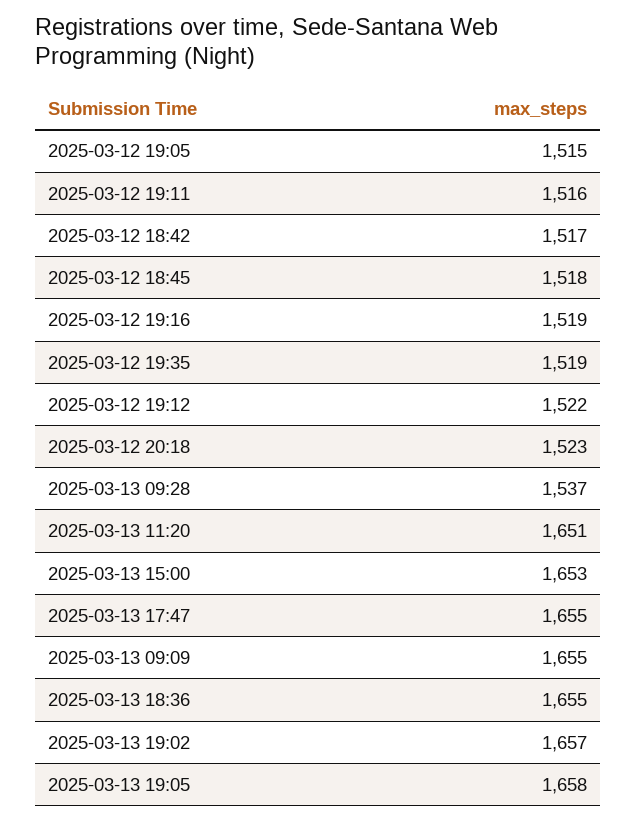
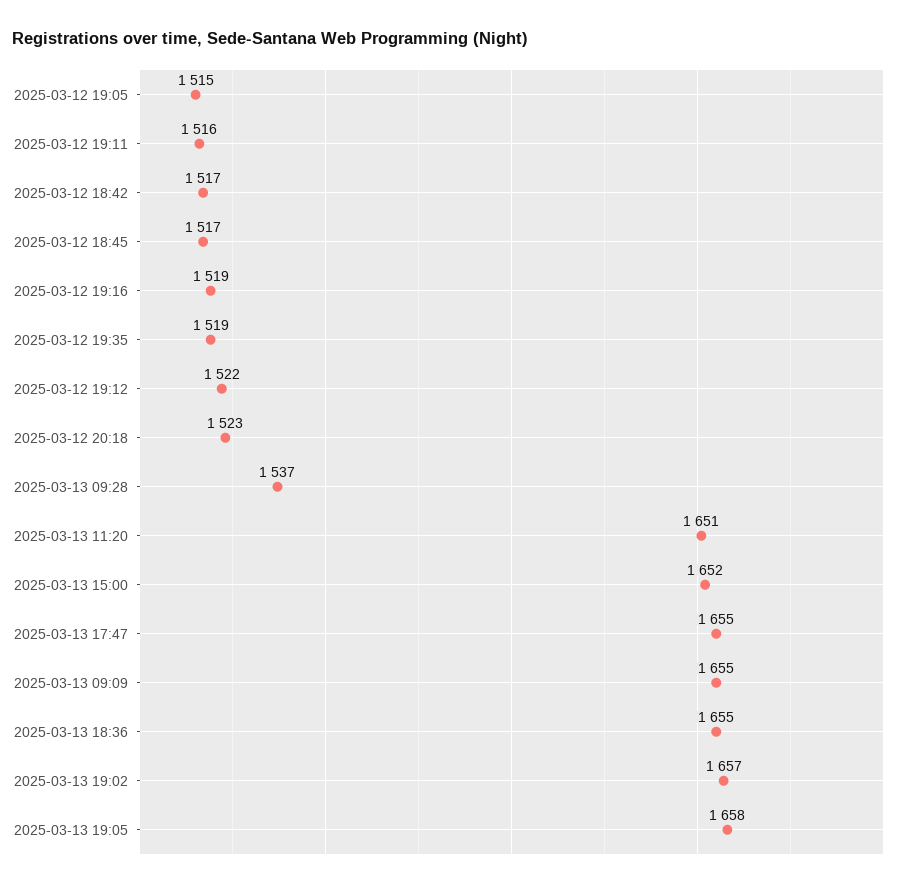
  {
    "2025-03-12 19:05": 1515,
    "2025-03-12 19:11": 1516,
    "2025-03-12 18:42": 1517,
-   "2025-03-12 18:45": 1518,
+   "2025-03-12 18:45": 1517,
    "2025-03-12 19:16": 1519,
    "2025-03-12 19:35": 1519,
    "2025-03-12 19:12": 1522,
    "2025-03-12 20:18": 1523,
    "2025-03-13 09:28": 1537,
    "2025-03-13 11:20": 1651,
-   "2025-03-13 15:00": 1653,
+   "2025-03-13 15:00": 1652,
    "2025-03-13 17:47": 1655,
    "2025-03-13 09:09": 1655,
    "2025-03-13 18:36": 1655,
    "2025-03-13 19:02": 1657,
    "2025-03-13 19:05": 1658
  }

